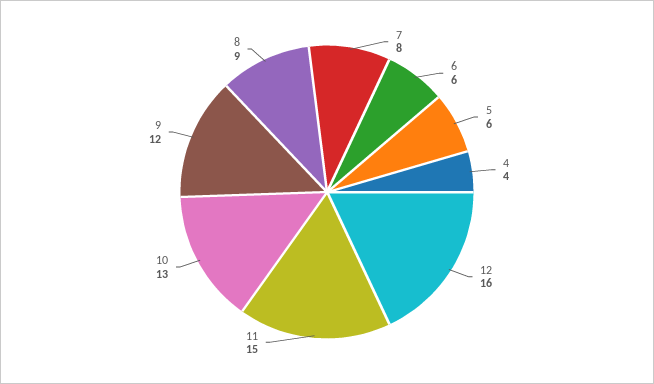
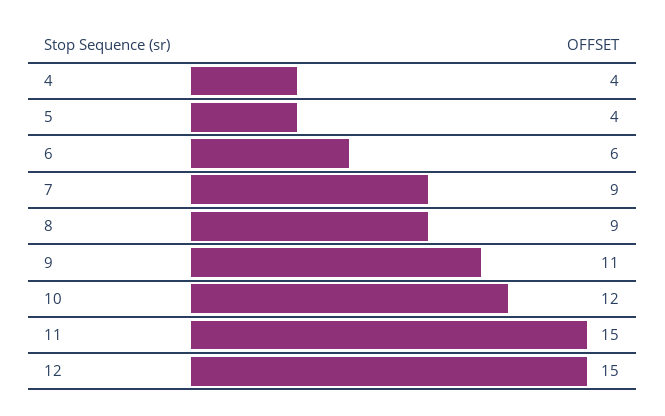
  {
-   "7": 8,
+   "7": 9,
    "6": 6,
-   "5": 6,
+   "5": 4,
    "4": 4,
-   "12": 16,
+   "12": 15,
    "11": 15,
-   "10": 13,
+   "10": 12,
-   "9": 12,
+   "9": 11,
    "8": 9
  }

